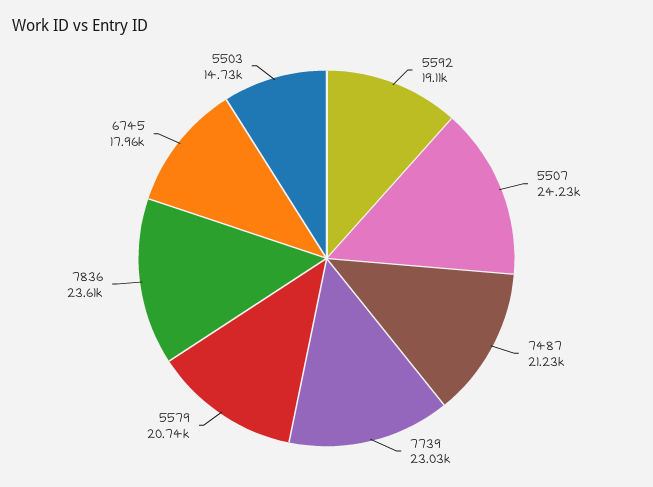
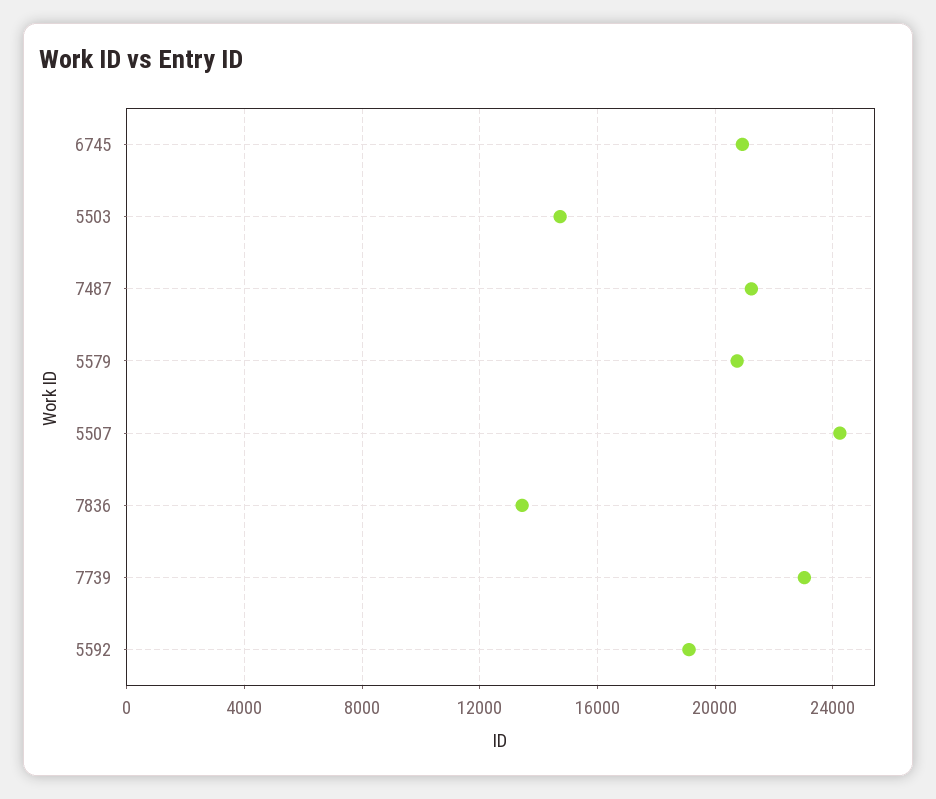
  {
    "5592": 19110,
    "5507": 24230,
    "7487": 21230,
    "7739": 23030,
    "5579": 20740,
-   "7836": 23610,
+   "7836": 13500,
-   "6745": 17960,
+   "6745": 21000,
    "5503": 14730
  }

